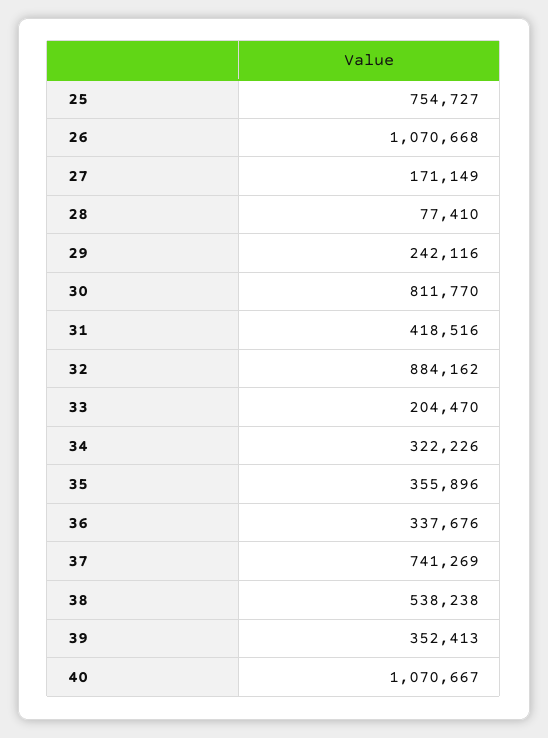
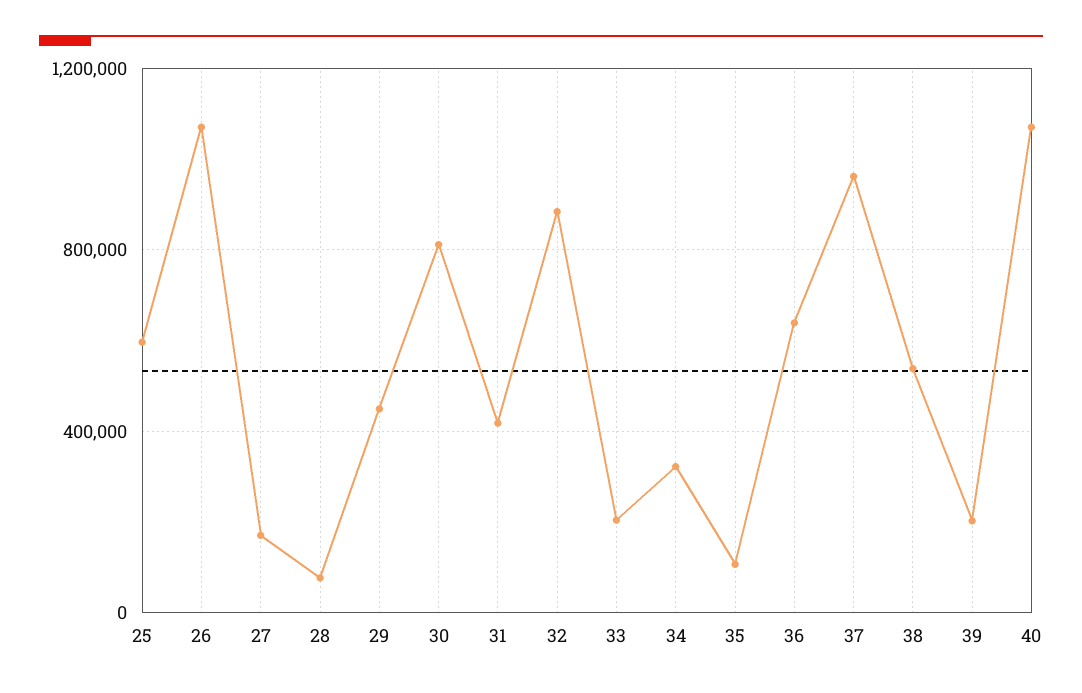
  {
-   "25": 754727,
+   "25": 600000,
    "26": 1070668,
    "27": 171149,
    "28": 77410,
-   "29": 242116,
+   "29": 450000,
    "30": 811770,
    "31": 418516,
    "32": 884162,
    "33": 204470,
    "34": 322226,
-   "35": 355896,
+   "35": 100000,
-   "36": 337676,
+   "36": 650000,
-   "37": 741269,
+   "37": 950000,
    "38": 538238,
-   "39": 352413,
+   "39": 200000,
    "40": 1070667
  }

